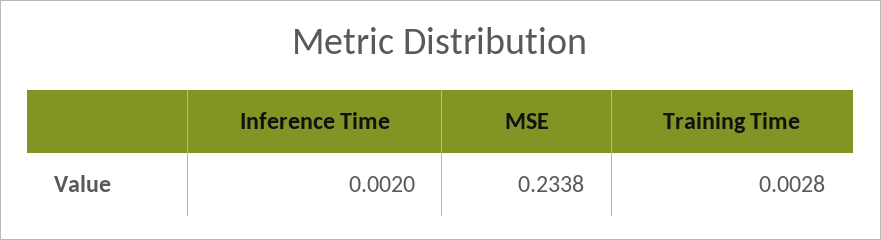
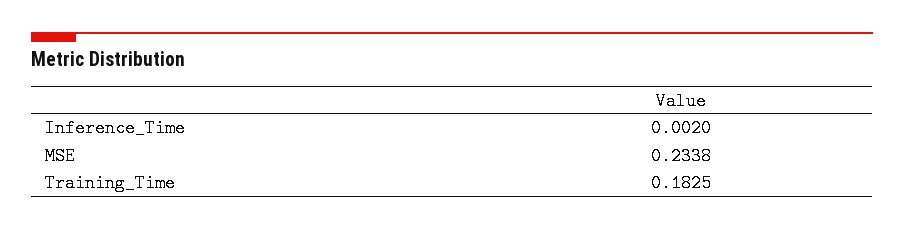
  {
    "Inference Time": 0.002,
    "MSE": 0.2338,
-   "Training Time": 0.0028
+   "Training Time": 0.1825
  }

